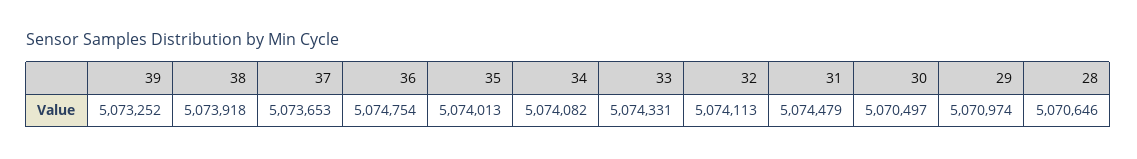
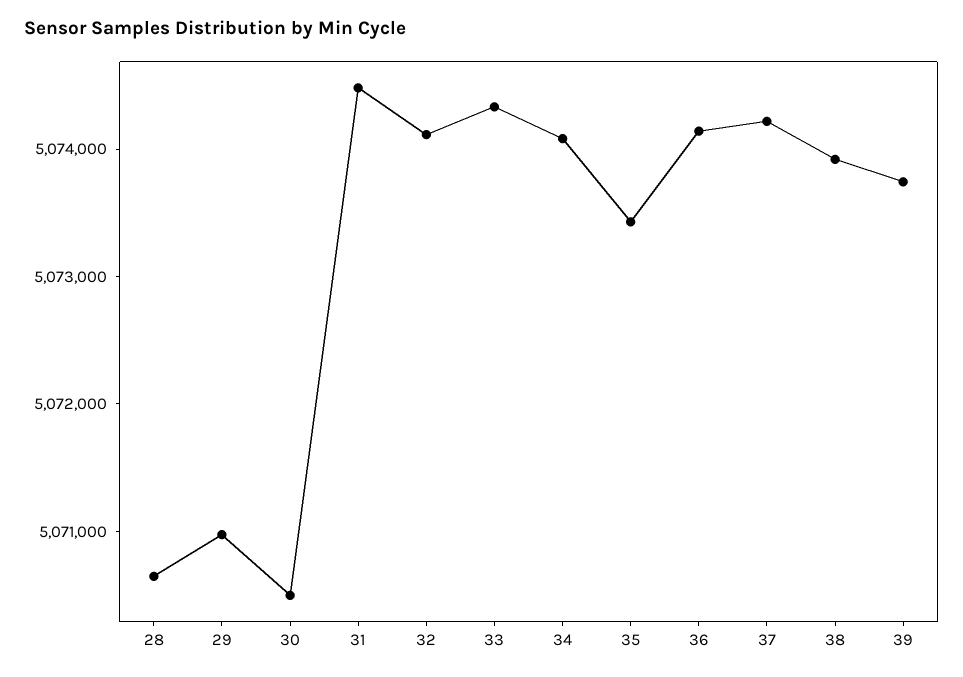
  {
-   "39": 5073252,
+   "39": 5073800,
    "38": 5073918,
-   "37": 5073653,
+   "37": 5074200,
-   "36": 5074754,
+   "36": 5074200,
-   "35": 5074013,
+   "35": 5073400,
    "34": 5074082,
    "33": 5074331,
    "32": 5074113,
    "31": 5074479,
    "30": 5070497,
    "29": 5070974,
    "28": 5070646
  }

